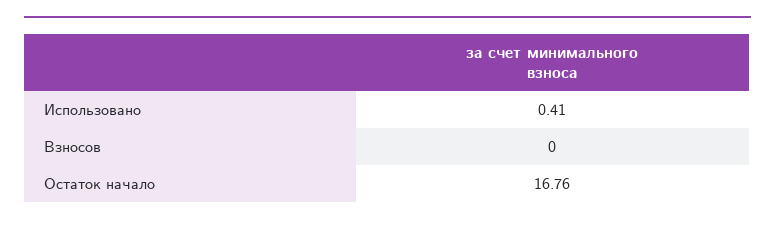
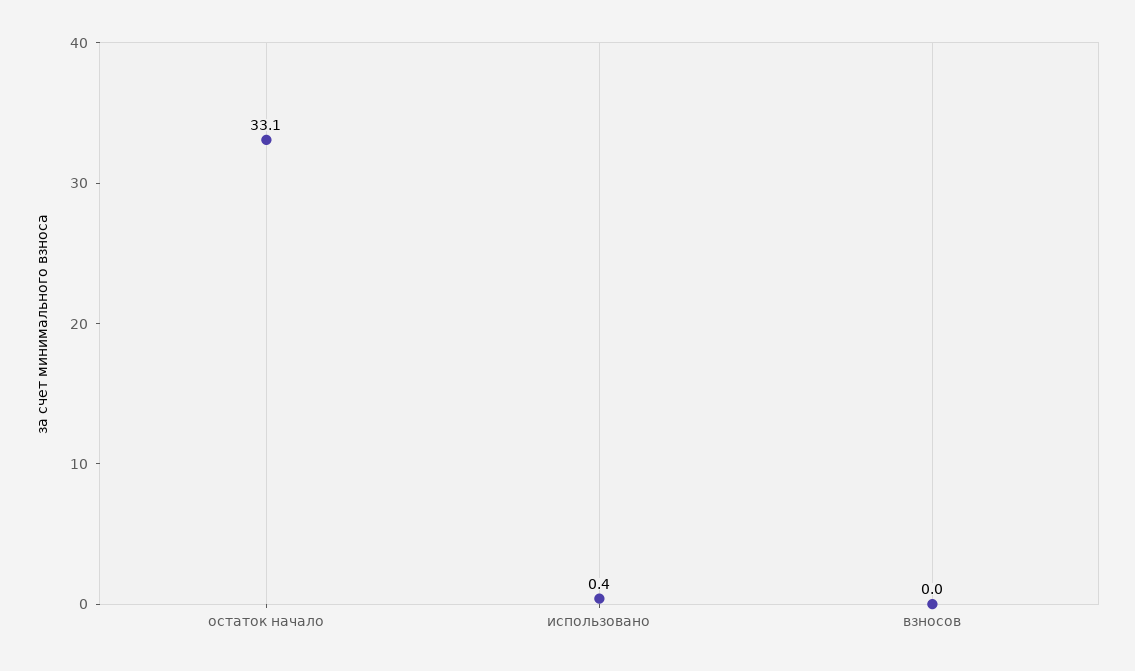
  {
    "Использовано": 0.41,
    "Взносов": 0,
-   "Остаток начало": 16.76
+   "Остаток начало": 33.1
  }

